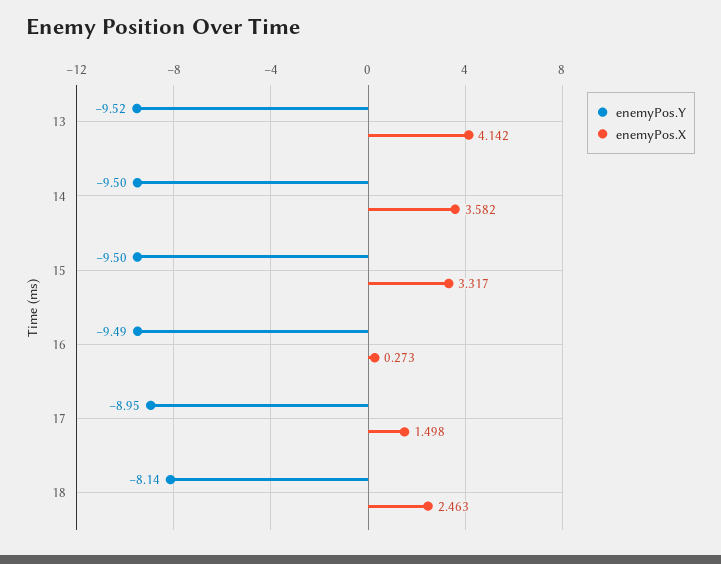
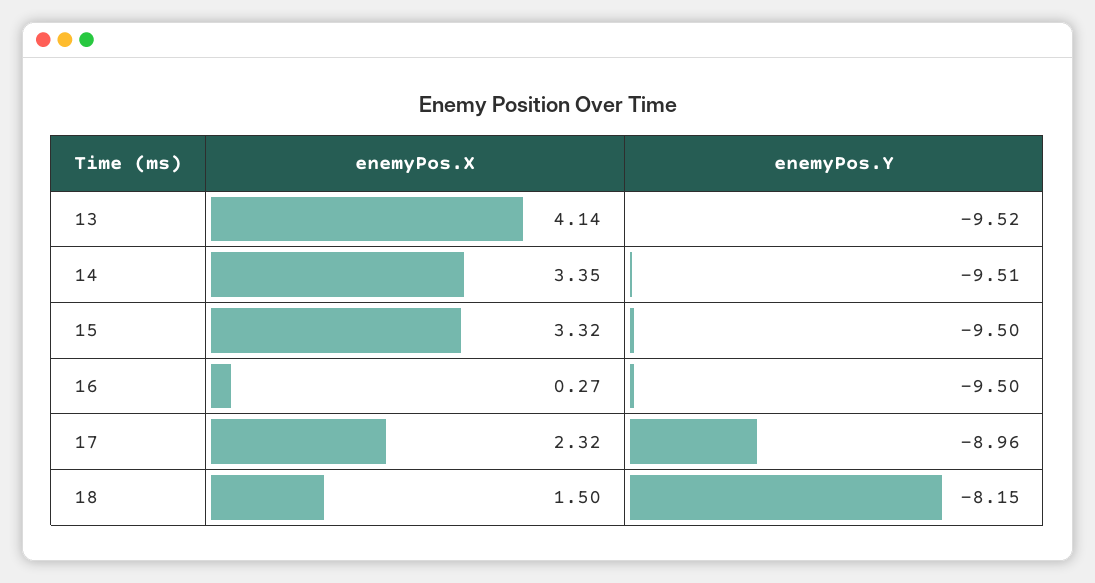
  {
    "enemyPos.Y": {
      "13": -9.52,
-     "14": -9.5,
+     "14": -9.51,
      "15": -9.5,
-     "16": -9.49,
+     "16": -9.5,
-     "17": -8.95,
+     "17": -8.96,
-     "18": -8.14
+     "18": -8.15
    },
    "enemyPos.X": {
      "13": 4.142,
-     "14": 3.582,
+     "14": 3.35,
      "15": 3.317,
      "16": 0.273,
-     "17": 1.498,
+     "17": 2.32,
-     "18": 2.463
+     "18": 1.5
    }
  }

